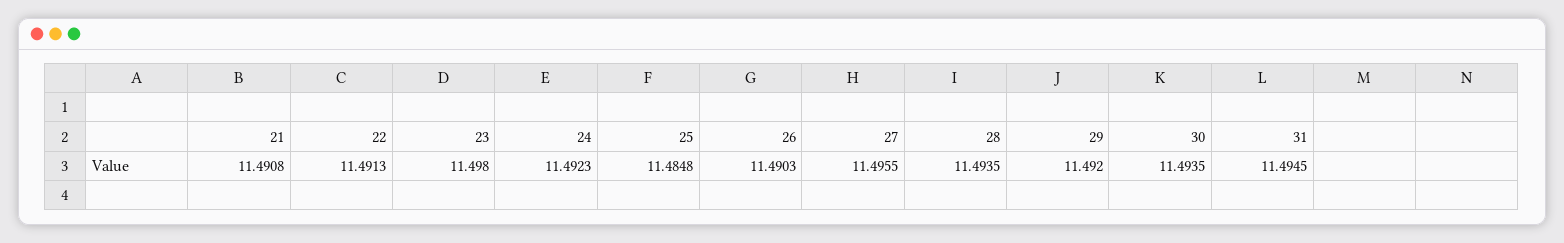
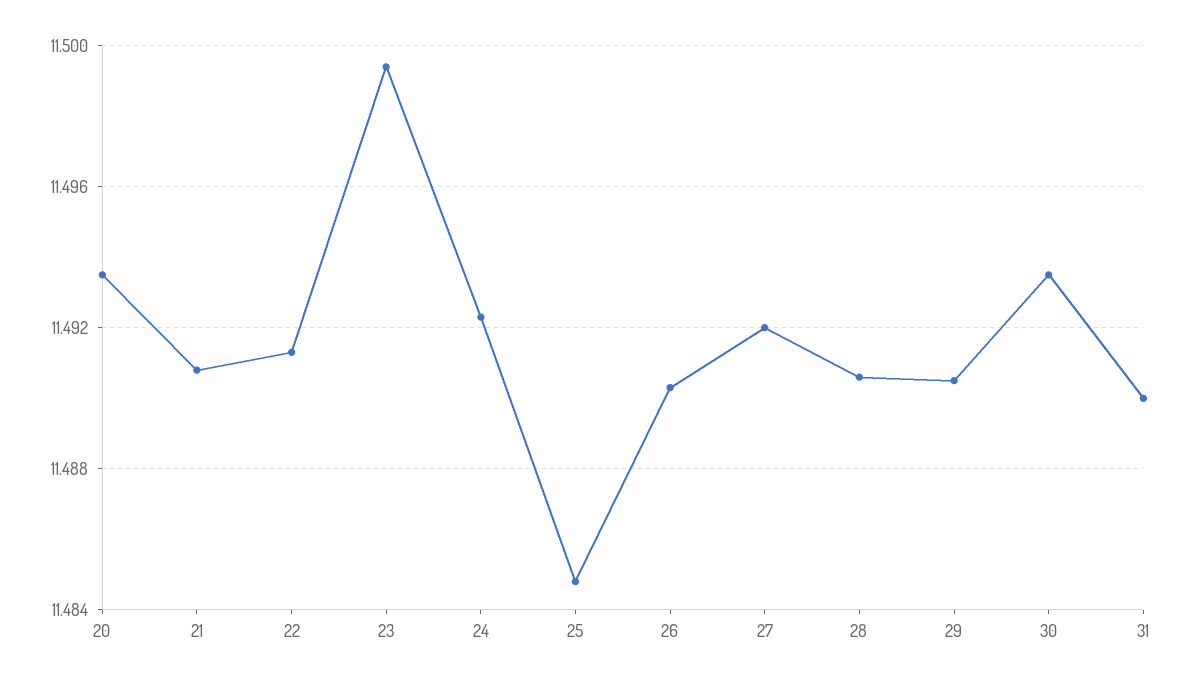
  {
    "21": 11.4908,
    "22": 11.4913,
-   "23": 11.498,
+   "23": 11.4995,
    "24": 11.4923,
    "25": 11.4848,
    "26": 11.4903,
-   "27": 11.4955,
+   "27": 11.492,
-   "28": 11.4935,
+   "28": 11.4905,
-   "29": 11.492,
+   "29": 11.4905,
    "30": 11.4935,
-   "31": 11.4945
+   "31": 11.49,
+   "20": 11.4935
  }

